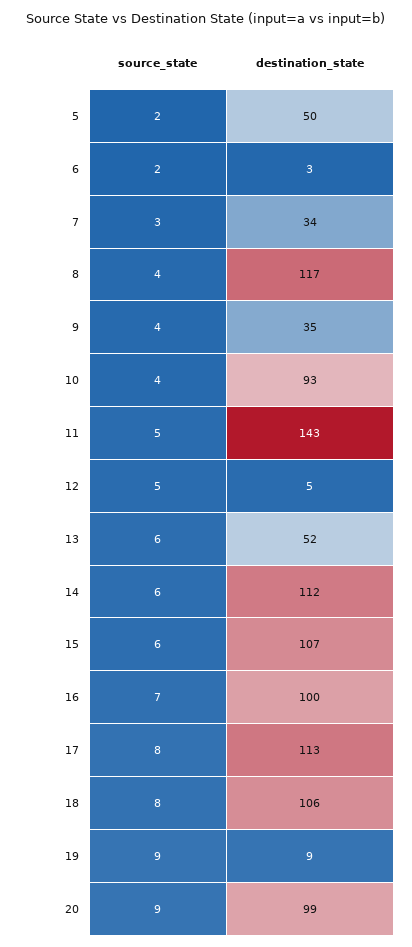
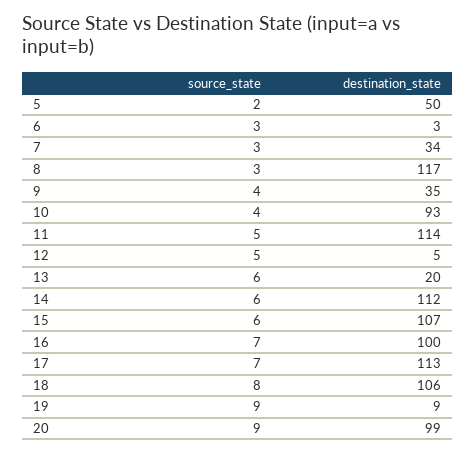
  {
    "source_state": {
      "5": 2,
-     "6": 2,
+     "6": 3,
      "7": 3,
-     "8": 4,
+     "8": 3,
      "9": 4,
      "10": 4,
      "11": 5,
      "12": 5,
      "13": 6,
      "14": 6,
      "15": 6,
      "16": 7,
-     "17": 8,
+     "17": 7,
      "18": 8,
      "19": 9,
      "20": 9
    },
    "destination_state": {
      "5": 50,
      "6": 3,
      "7": 34,
      "8": 117,
      "9": 35,
      "10": 93,
-     "11": 143,
+     "11": 114,
      "12": 5,
-     "13": 52,
+     "13": 20,
      "14": 112,
      "15": 107,
      "16": 100,
      "17": 113,
      "18": 106,
      "19": 9,
      "20": 99
    }
  }

